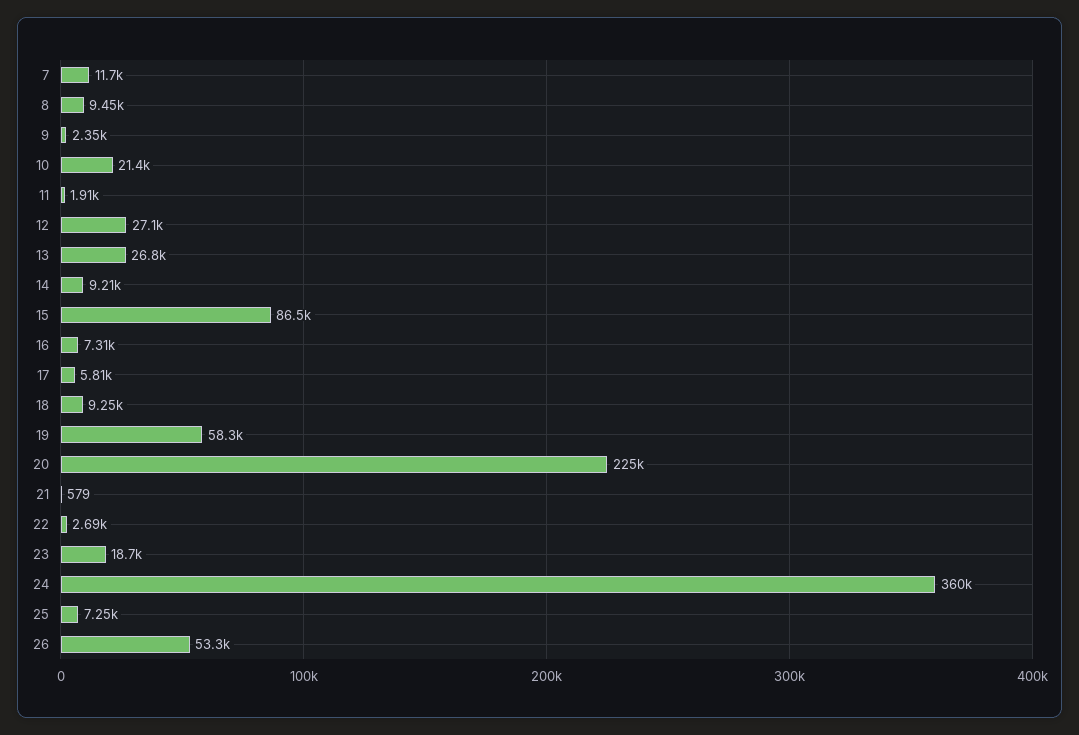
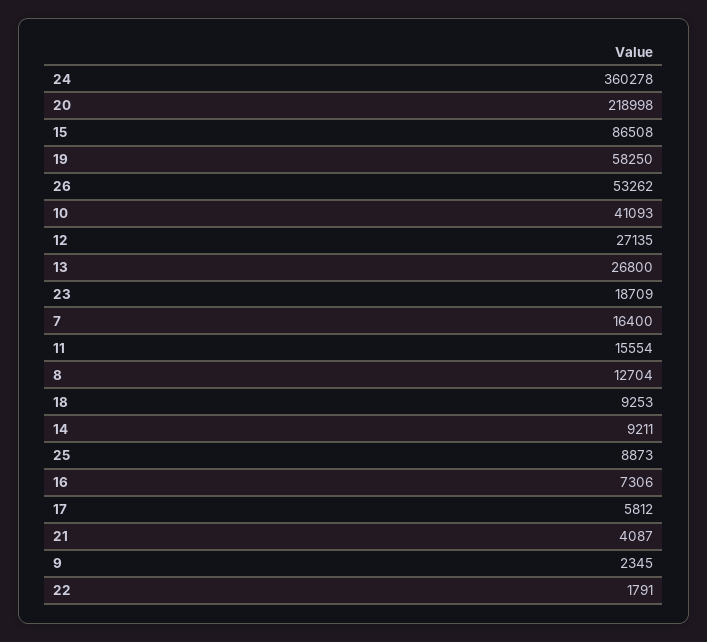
  {
-   "7": 11700,
+   "7": 16400,
-   "8": 9450,
+   "8": 12704,
    "9": 2345,
-   "10": 21400,
+   "10": 41093,
-   "11": 1910,
+   "11": 15554,
    "12": 27135,
    "13": 26800,
    "14": 9211,
    "15": 86508,
    "16": 7306,
    "17": 5812,
    "18": 9253,
    "19": 58250,
-   "20": 225000,
+   "20": 218998,
-   "21": 579,
+   "21": 4087,
-   "22": 2690,
+   "22": 1791,
    "23": 18709,
    "24": 360278,
-   "25": 7250,
+   "25": 8873,
    "26": 53262
  }

